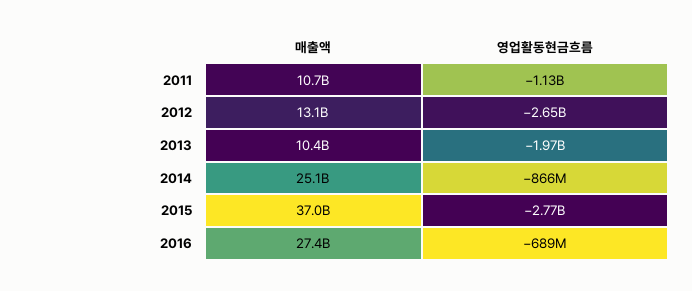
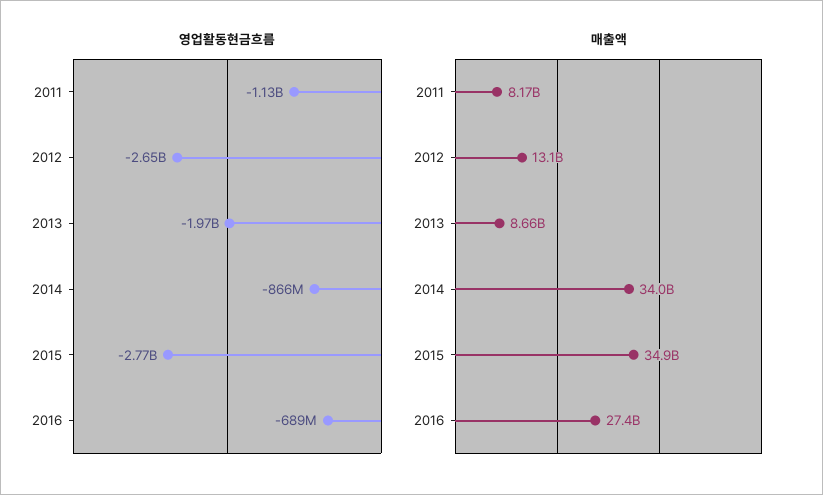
  {
    "매출액": {
-     "2011": 10700000000,
+     "2011": 8170000000,
      "2012": 13100000000,
-     "2013": 10400000000,
+     "2013": 8660000000,
-     "2014": 25100000000,
+     "2014": 34000000000,
-     "2015": 37000000000,
+     "2015": 34900000000,
      "2016": 27400000000
    },
    "영업활동현금흐름": {
      "2011": -1130000000,
      "2012": -2650000000,
      "2013": -1970000000,
      "2014": -866000000,
      "2015": -2770000000,
      "2016": -689000000
    }
  }

